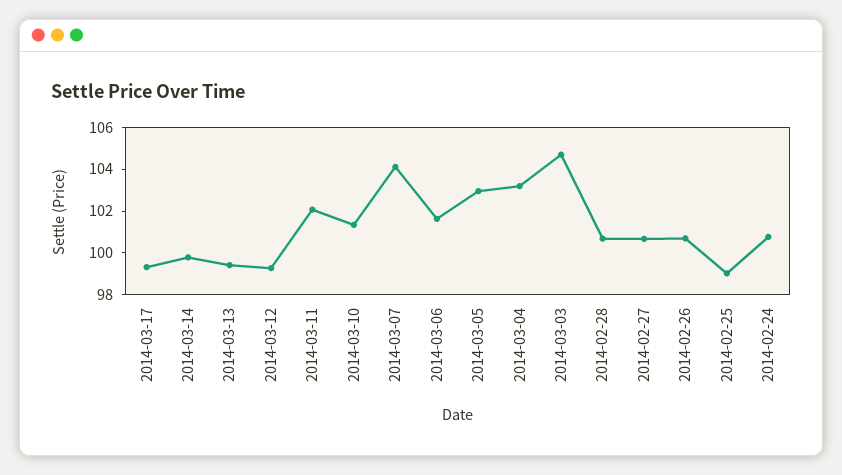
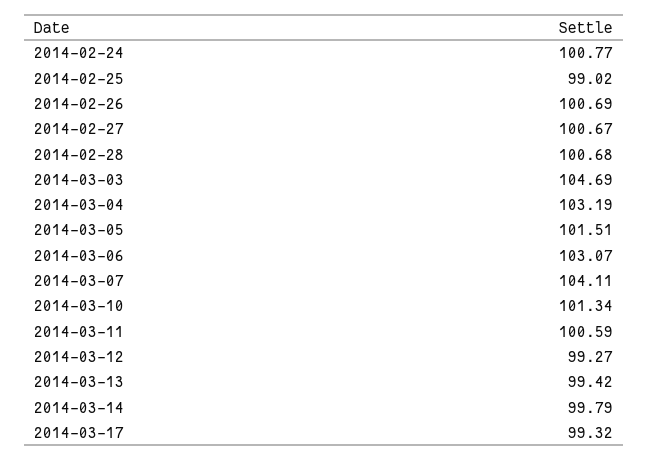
  {
    "2014-03-17": 99.32,
    "2014-03-14": 99.79,
    "2014-03-13": 99.42,
    "2014-03-12": 99.27,
-   "2014-03-11": 102,
+   "2014-03-11": 100.59,
    "2014-03-10": 101.34,
    "2014-03-07": 104.11,
-   "2014-03-06": 101.5,
+   "2014-03-06": 103.07,
-   "2014-03-05": 103,
+   "2014-03-05": 101.51,
    "2014-03-04": 103.19,
    "2014-03-03": 104.69,
    "2014-02-28": 100.68,
    "2014-02-27": 100.67,
    "2014-02-26": 100.69,
    "2014-02-25": 99.02,
    "2014-02-24": 100.77
  }

